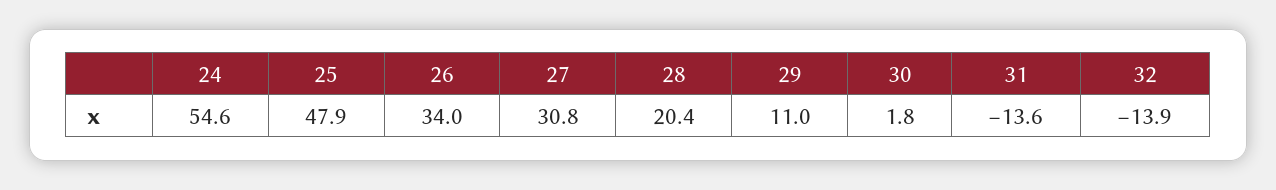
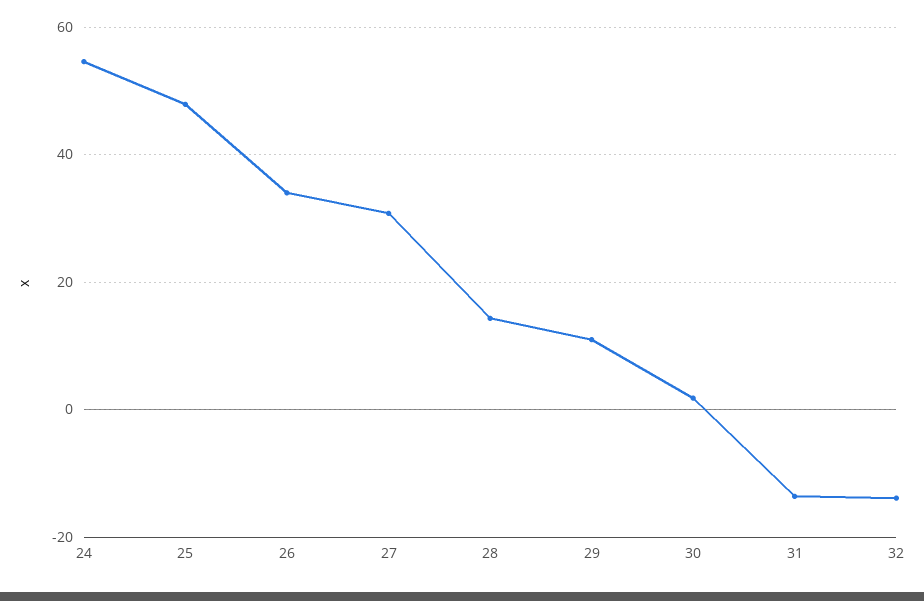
  {
    "24": 54.6,
    "25": 47.9,
    "26": 34,
    "27": 30.8,
-   "28": 20.4,
+   "28": 14,
    "29": 11,
    "30": 1.8,
    "31": -13.6,
    "32": -13.9
  }

